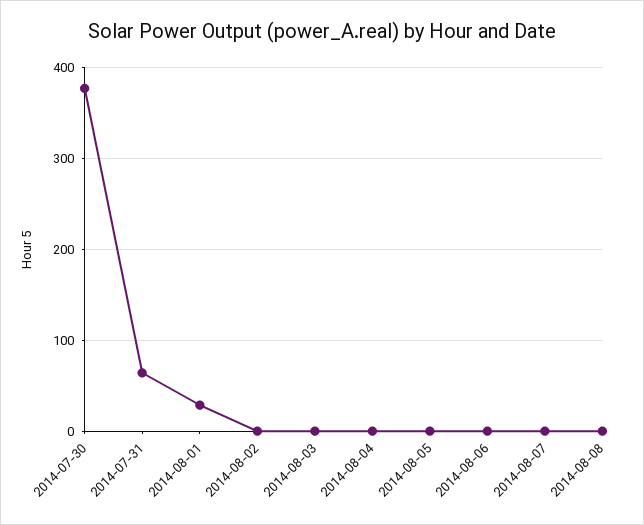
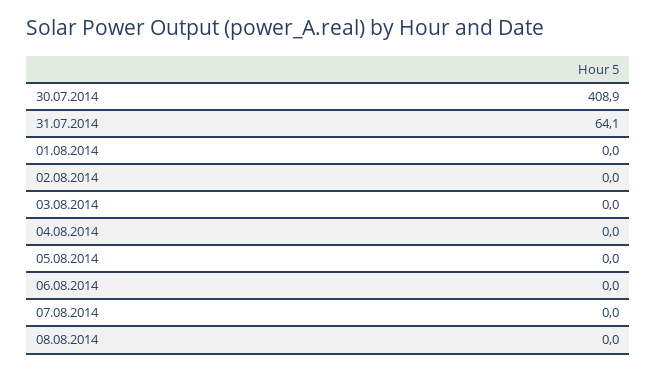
  {
-   "2014-07-30": 380,
+   "2014-07-30": 408.9,
    "2014-07-31": 64.1,
-   "2014-08-01": 30,
+   "2014-08-01": 0,
    "2014-08-02": 0,
    "2014-08-03": 0,
    "2014-08-04": 0,
    "2014-08-05": 0,
    "2014-08-06": 0,
    "2014-08-07": 0,
    "2014-08-08": 0
  }

